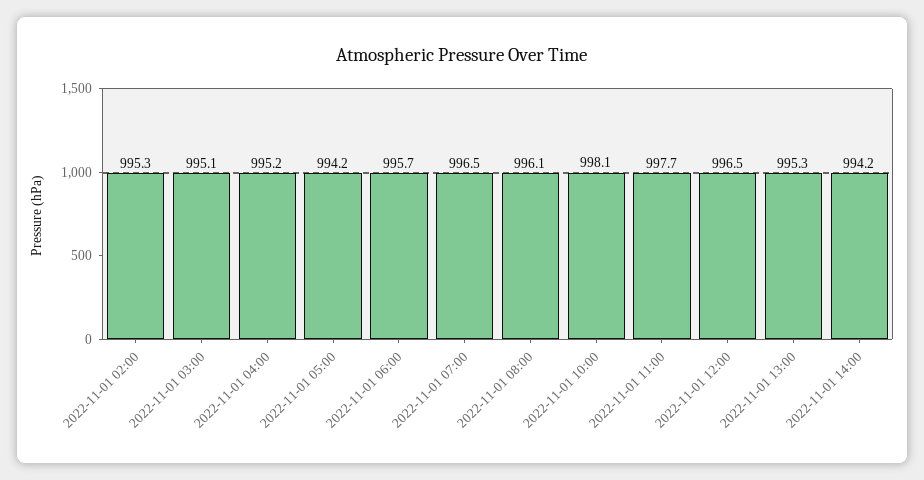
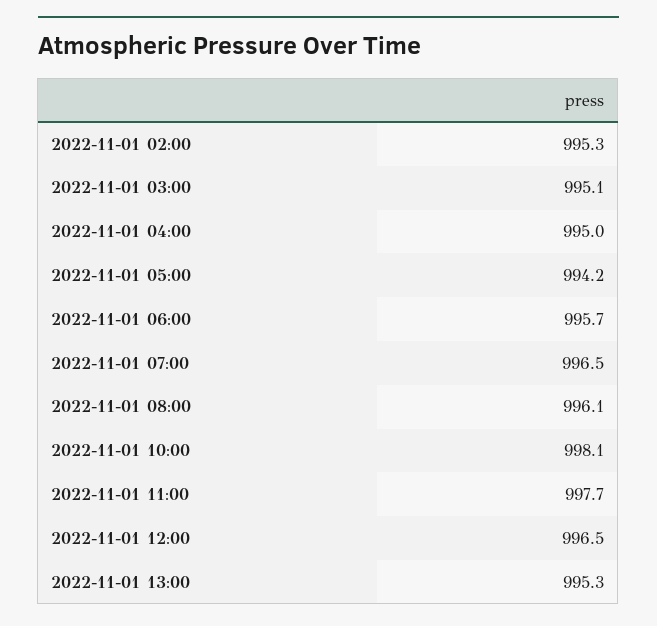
  {
    "2022-11-01 02:00": 995.3,
    "2022-11-01 03:00": 995.1,
-   "2022-11-01 04:00": 995.2,
+   "2022-11-01 04:00": 995,
    "2022-11-01 05:00": 994.2,
    "2022-11-01 06:00": 995.7,
    "2022-11-01 07:00": 996.5,
    "2022-11-01 08:00": 996.1,
    "2022-11-01 10:00": 998.1,
    "2022-11-01 11:00": 997.7,
    "2022-11-01 12:00": 996.5,
-   "2022-11-01 13:00": 995.3,
+   "2022-11-01 13:00": 995.3
-   "2022-11-01 14:00": 994.2
  }

